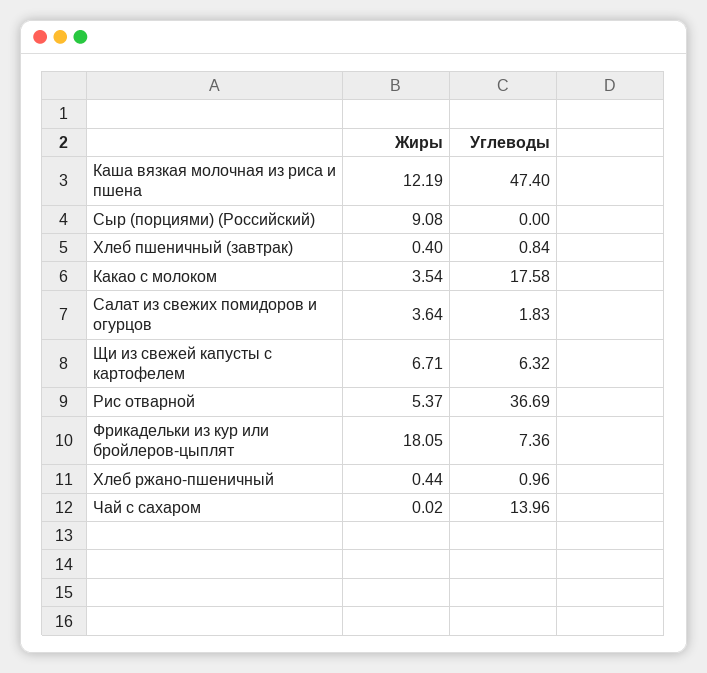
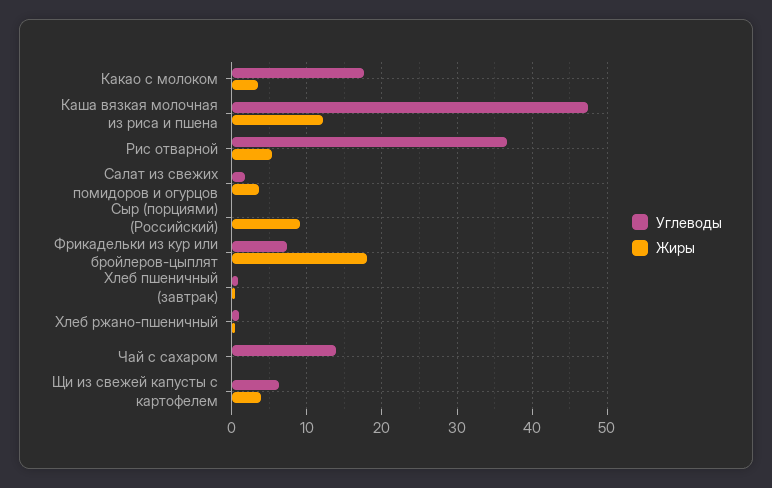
  {
    "Жиры": {
      "Каша вязкая молочная из риса и пшена": 12.19,
      "Сыр (порциями) (Российский)": 9.08,
      "Хлеб пшеничный (завтрак)": 0.4,
      "Какао с молоком": 3.54,
      "Салат из свежих помидоров и огурцов": 3.64,
-     "Щи из свежей капусты с картофелем": 6.71,
+     "Щи из свежей капусты с картофелем": 4,
      "Рис отварной": 5.37,
      "Фрикадельки из кур или бройлеров-цыплят": 18.05,
      "Хлеб ржано-пшеничный": 0.44,
      "Чай с сахаром": 0.02
    },
    "Углеводы": {
      "Каша вязкая молочная из риса и пшена": 47.4,
      "Сыр (порциями) (Российский)": 0,
      "Хлеб пшеничный (завтрак)": 0.84,
      "Какао с молоком": 17.58,
      "Салат из свежих помидоров и огурцов": 1.83,
      "Щи из свежей капусты с картофелем": 6.32,
      "Рис отварной": 36.69,
      "Фрикадельки из кур или бройлеров-цыплят": 7.36,
      "Хлеб ржано-пшеничный": 0.96,
      "Чай с сахаром": 13.96
    }
  }

